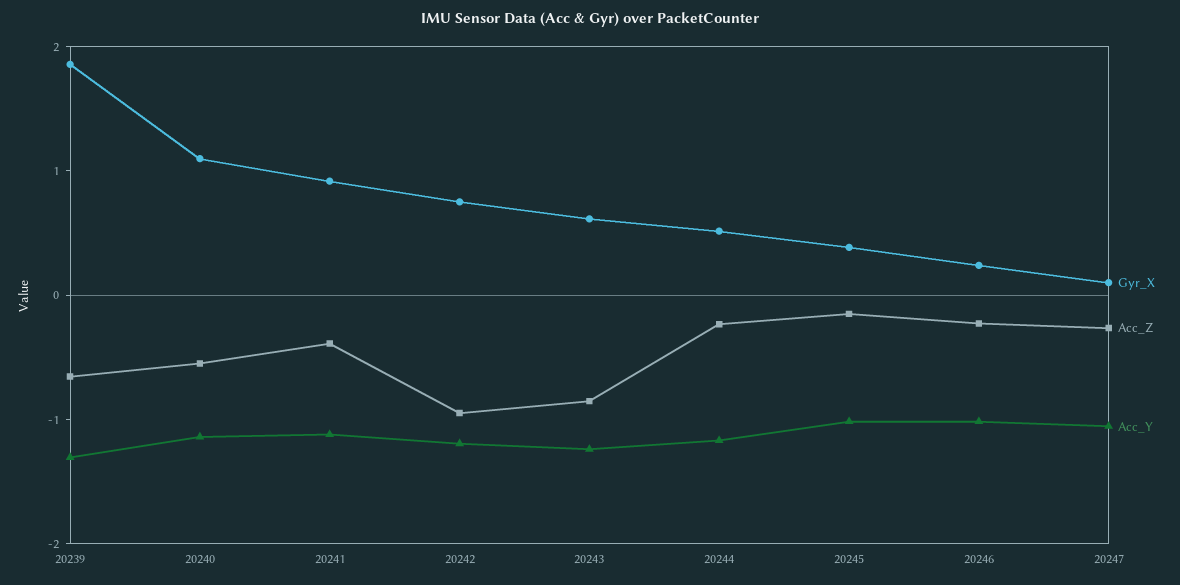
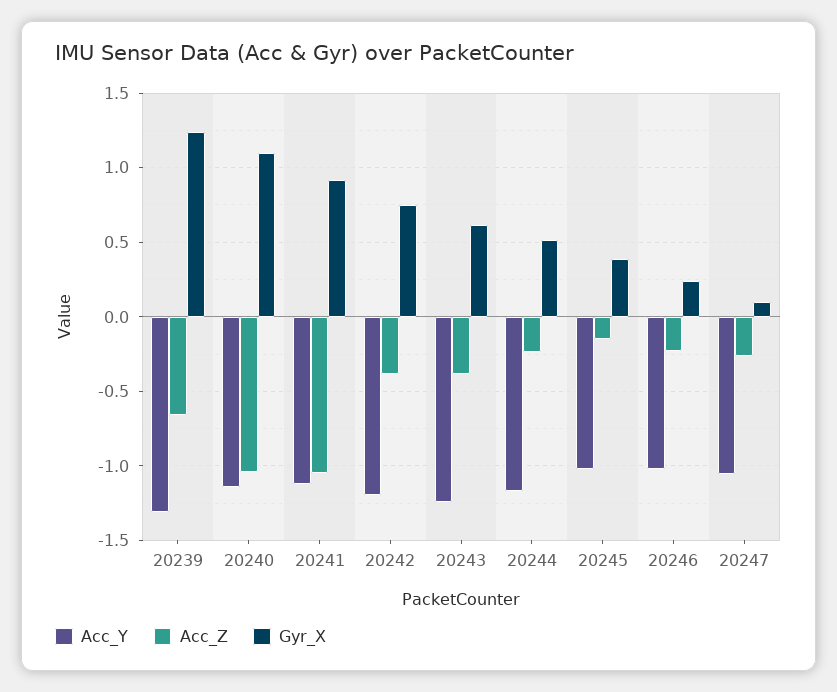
  {
    "Gyr_X": {
-     "20239": 1.8,
+     "20239": 1.25,
      "20240": 1.1,
      "20241": 0.9,
      "20242": 0.75,
      "20243": 0.6,
      "20244": 0.5,
      "20245": 0.4,
      "20246": 0.25,
      "20247": 0.1
    },
    "Acc_Z": {
      "20239": -0.65,
-     "20240": -0.6,
+     "20240": -1.05,
-     "20241": -0.4,
+     "20241": -1.05,
-     "20242": -1,
+     "20242": -0.4,
-     "20243": -0.8,
+     "20243": -0.4,
      "20244": -0.25,
      "20245": -0.15,
      "20246": -0.25,
      "20247": -0.25
    },
    "Acc_Y": {
      "20239": -1.3,
      "20240": -1.15,
      "20241": -1.1,
      "20242": -1.2,
      "20243": -1.25,
      "20244": -1.15,
      "20245": -1,
      "20246": -1,
      "20247": -1.05
    }
  }

